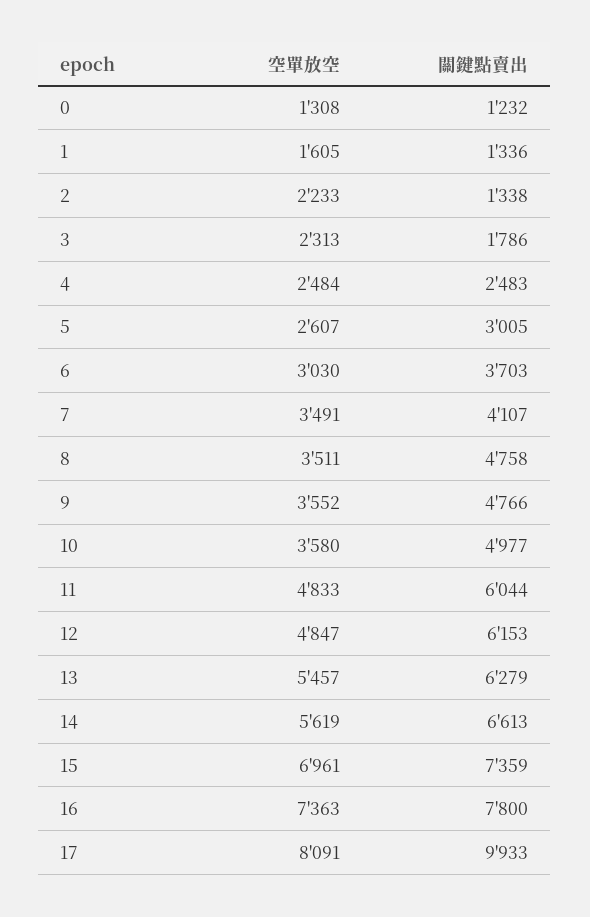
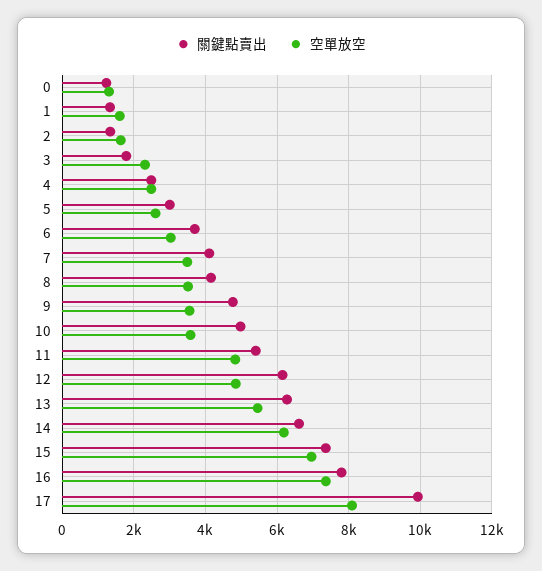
  {
    "空單放空": {
      "0": 1308,
      "1": 1605,
-     "2": 2233,
+     "2": 1600,
      "3": 2313,
      "4": 2484,
      "5": 2607,
      "6": 3030,
      "7": 3491,
      "8": 3511,
      "9": 3552,
      "10": 3580,
      "11": 4833,
      "12": 4847,
      "13": 5457,
-     "14": 5619,
+     "14": 6200,
      "15": 6961,
      "16": 7363,
      "17": 8091
    },
    "關鍵點賣出": {
      "0": 1232,
      "1": 1336,
      "2": 1338,
      "3": 1786,
      "4": 2483,
      "5": 3005,
      "6": 3703,
      "7": 4107,
-     "8": 4758,
+     "8": 4200,
      "9": 4766,
      "10": 4977,
-     "11": 6044,
+     "11": 5400,
      "12": 6153,
      "13": 6279,
      "14": 6613,
      "15": 7359,
      "16": 7800,
      "17": 9933
    }
  }

